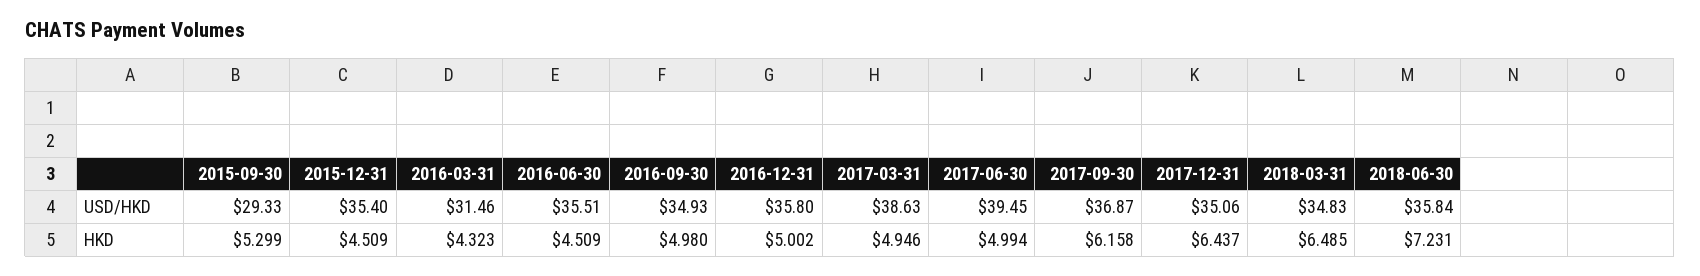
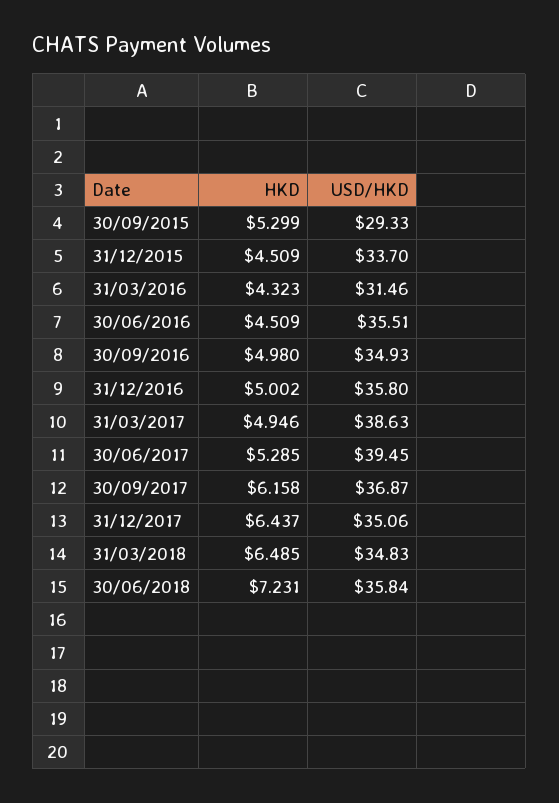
  {
    "2015-09-30": {
      "USD/HKD": 29.33,
      "HKD": 5.299
    },
    "2015-12-31": {
-     "USD/HKD": 35.4,
+     "USD/HKD": 33.7,
      "HKD": 4.509
    },
    "2016-03-31": {
      "USD/HKD": 31.46,
      "HKD": 4.323
    },
    "2016-06-30": {
      "USD/HKD": 35.51,
      "HKD": 4.509
    },
    "2016-09-30": {
      "USD/HKD": 34.93,
      "HKD": 4.98
    },
    "2016-12-31": {
      "USD/HKD": 35.8,
      "HKD": 5.002
    },
    "2017-03-31": {
      "USD/HKD": 38.63,
      "HKD": 4.946
    },
    "2017-06-30": {
      "USD/HKD": 39.45,
-     "HKD": 4.994
+     "HKD": 5.285
    },
    "2017-09-30": {
      "USD/HKD": 36.87,
      "HKD": 6.158
    },
    "2017-12-31": {
      "USD/HKD": 35.06,
      "HKD": 6.437
    },
    "2018-03-31": {
      "USD/HKD": 34.83,
      "HKD": 6.485
    },
    "2018-06-30": {
      "USD/HKD": 35.84,
      "HKD": 7.231
    }
  }

